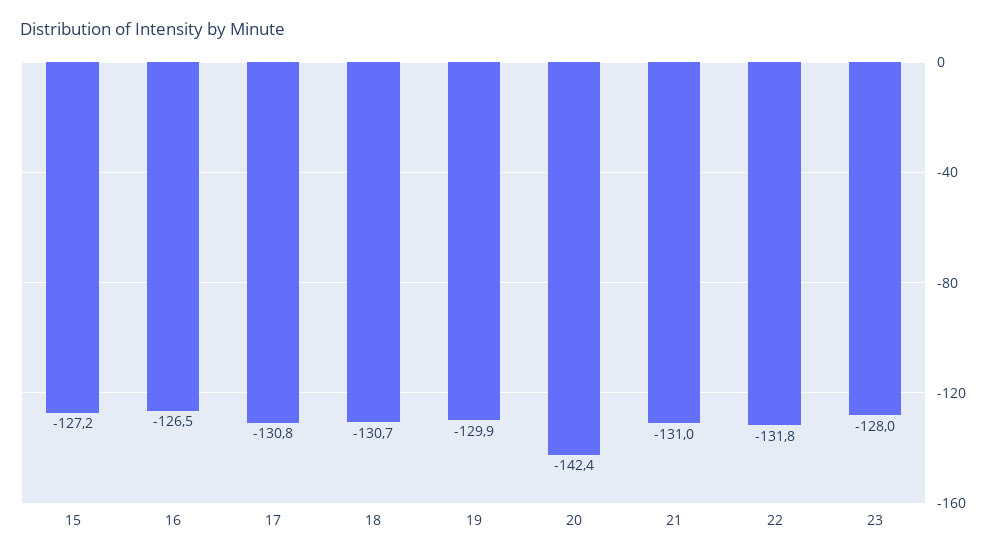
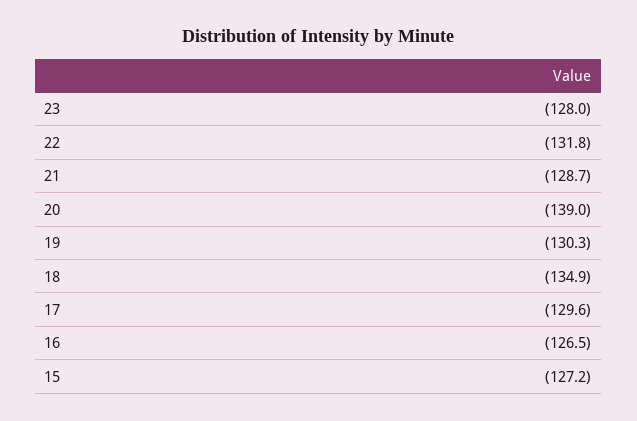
  {
    "15": -127.2,
    "16": -126.5,
-   "17": -130.8,
+   "17": -129.6,
-   "18": -130.7,
+   "18": -134.9,
-   "19": -129.9,
+   "19": -130.3,
-   "20": -142.4,
+   "20": -139,
-   "21": -131,
+   "21": -128.7,
    "22": -131.8,
    "23": -128
  }

